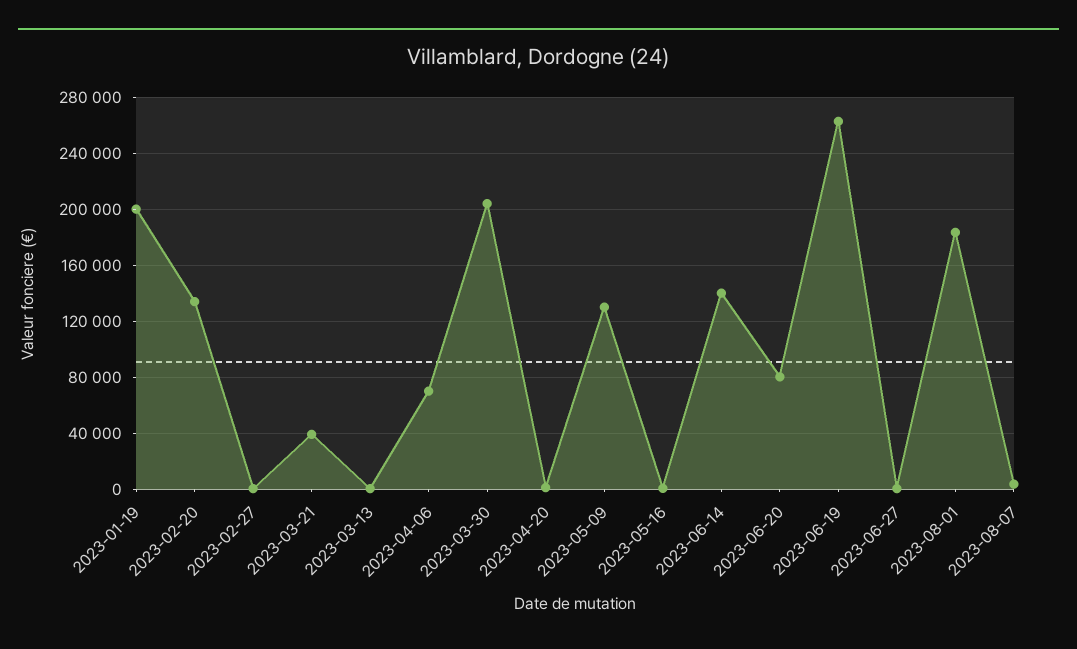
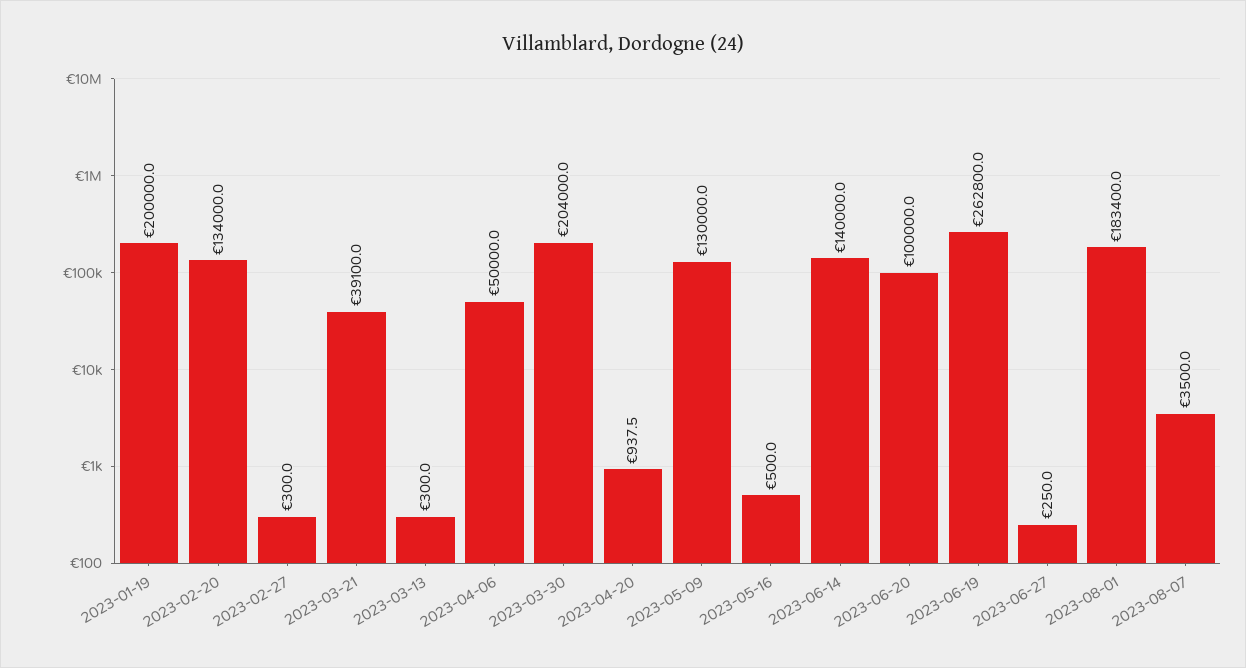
  {
    "2023-01-19": 200000,
    "2023-02-20": 134000,
    "2023-02-27": 300,
    "2023-03-21": 39100,
    "2023-03-13": 300,
-   "2023-04-06": 70000,
+   "2023-04-06": 50000,
    "2023-03-30": 204000,
    "2023-04-20": 937.5,
    "2023-05-09": 130000,
    "2023-05-16": 500,
    "2023-06-14": 140000,
-   "2023-06-20": 80000,
+   "2023-06-20": 100000,
    "2023-06-19": 262800,
    "2023-06-27": 250,
    "2023-08-01": 183400,
    "2023-08-07": 3500
  }

